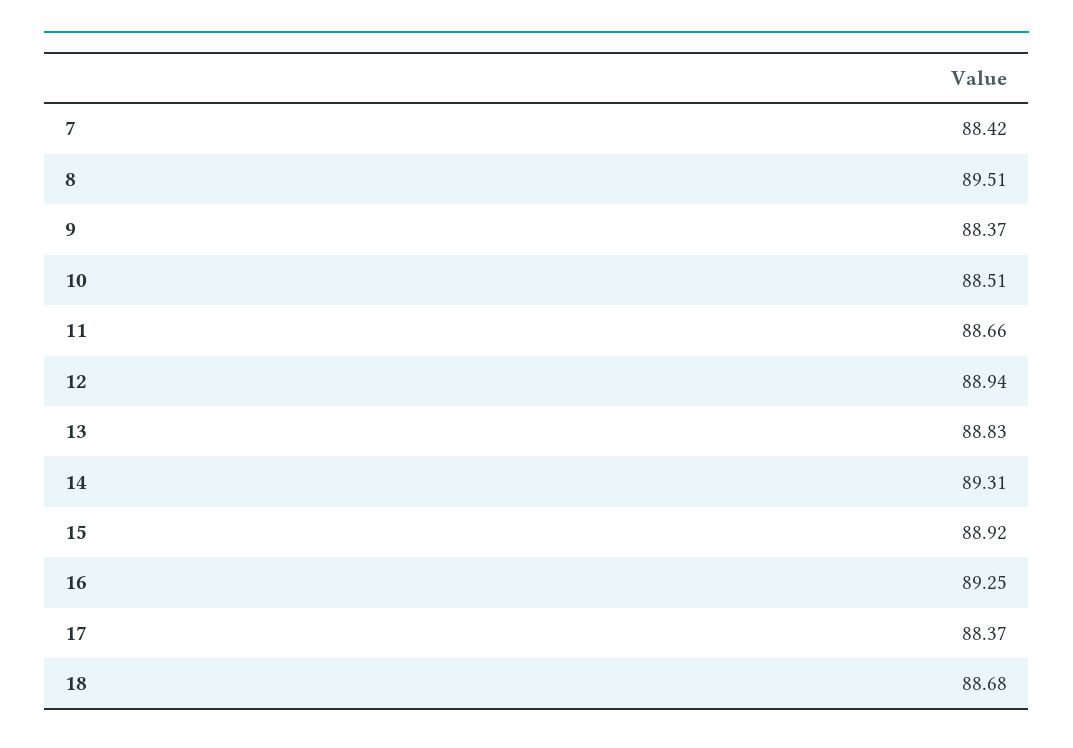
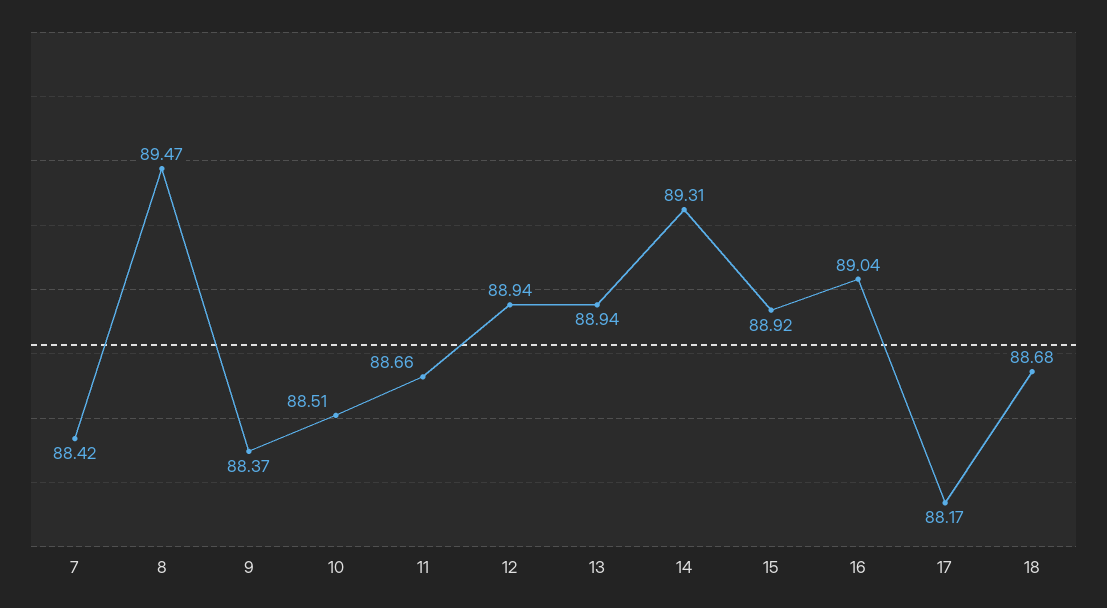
  {
    "7": 88.42,
-   "8": 89.51,
+   "8": 89.47,
    "9": 88.37,
    "10": 88.51,
    "11": 88.66,
    "12": 88.94,
-   "13": 88.83,
+   "13": 88.94,
    "14": 89.31,
    "15": 88.92,
-   "16": 89.25,
+   "16": 89.04,
-   "17": 88.37,
+   "17": 88.17,
    "18": 88.68
  }

